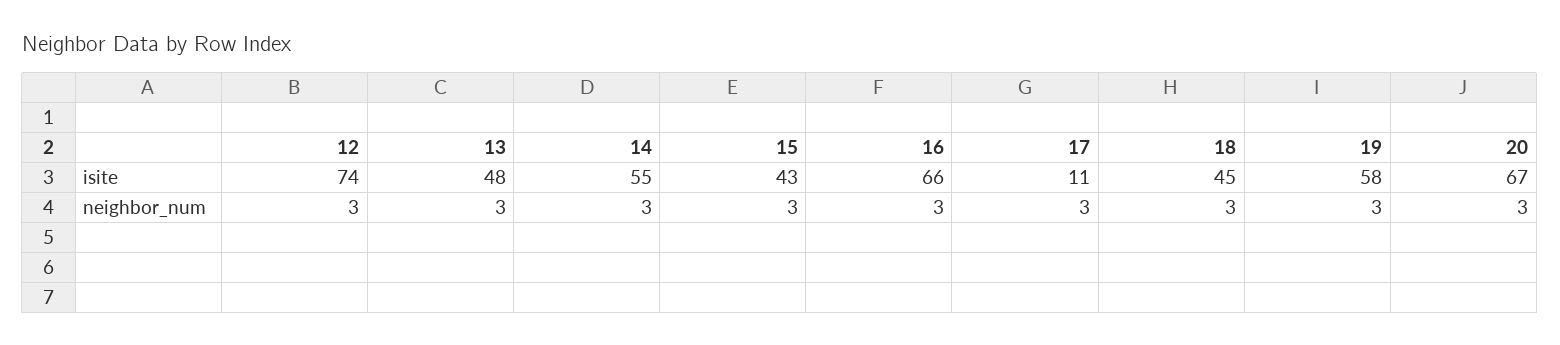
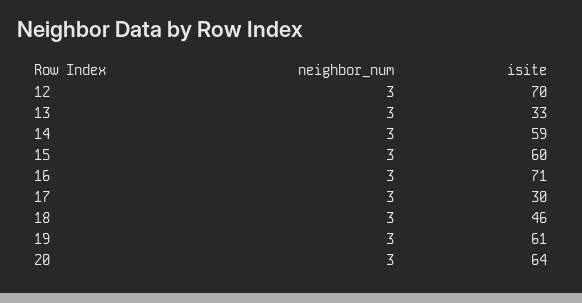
  {
    "12": {
-     "isite": 74,
+     "isite": 70,
      "neighbor_num": 3
    },
    "13": {
-     "isite": 48,
+     "isite": 33,
      "neighbor_num": 3
    },
    "14": {
-     "isite": 55,
+     "isite": 59,
      "neighbor_num": 3
    },
    "15": {
-     "isite": 43,
+     "isite": 60,
      "neighbor_num": 3
    },
    "16": {
-     "isite": 66,
+     "isite": 71,
      "neighbor_num": 3
    },
    "17": {
-     "isite": 11,
+     "isite": 30,
      "neighbor_num": 3
    },
    "18": {
-     "isite": 45,
+     "isite": 46,
      "neighbor_num": 3
    },
    "19": {
-     "isite": 58,
+     "isite": 61,
      "neighbor_num": 3
    },
    "20": {
-     "isite": 67,
+     "isite": 64,
      "neighbor_num": 3
    }
  }

